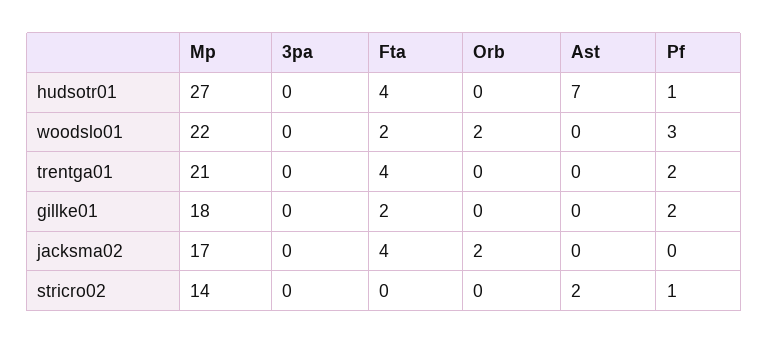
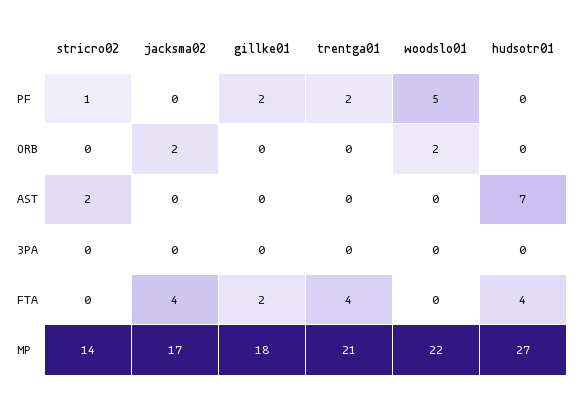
  {
    "Mp": {
      "hudsotr01": 27,
      "woodslo01": 22,
      "trentga01": 21,
      "gillke01": 18,
      "jacksma02": 17,
      "stricro02": 14
    },
    "3pa": {
      "hudsotr01": 0,
      "woodslo01": 0,
      "trentga01": 0,
      "gillke01": 0,
      "jacksma02": 0,
      "stricro02": 0
    },
    "Fta": {
      "hudsotr01": 4,
-     "woodslo01": 2,
+     "woodslo01": 0,
      "trentga01": 4,
      "gillke01": 2,
      "jacksma02": 4,
      "stricro02": 0
    },
    "Orb": {
      "hudsotr01": 0,
      "woodslo01": 2,
      "trentga01": 0,
      "gillke01": 0,
      "jacksma02": 2,
      "stricro02": 0
    },
    "Ast": {
      "hudsotr01": 7,
      "woodslo01": 0,
      "trentga01": 0,
      "gillke01": 0,
      "jacksma02": 0,
      "stricro02": 2
    },
    "Pf": {
-     "hudsotr01": 1,
+     "hudsotr01": 0,
-     "woodslo01": 3,
+     "woodslo01": 5,
      "trentga01": 2,
      "gillke01": 2,
      "jacksma02": 0,
      "stricro02": 1
    }
  }

